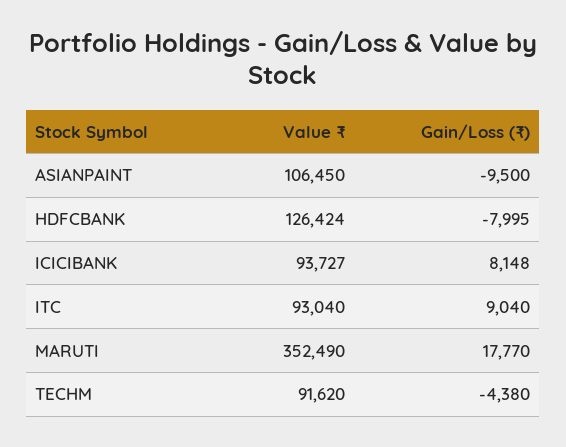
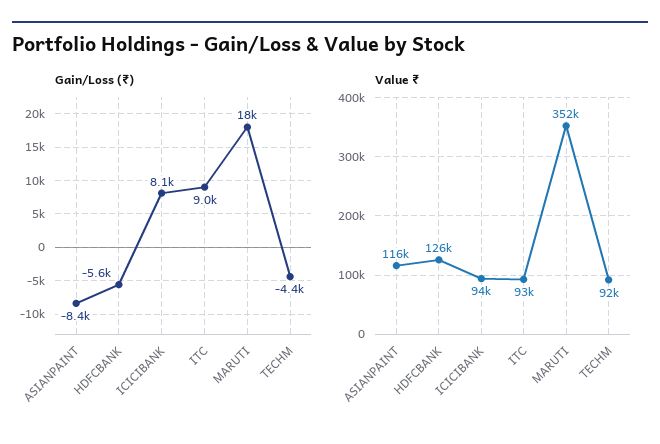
  {
    "Value ₹": {
-     "ASIANPAINT": 106450,
+     "ASIANPAINT": 116000,
      "HDFCBANK": 126424,
      "ICICIBANK": 93727,
      "ITC": 93040,
      "MARUTI": 352490,
      "TECHM": 91620
    },
    "Gain/Loss (₹)": {
-     "ASIANPAINT": -9500,
+     "ASIANPAINT": -8400,
-     "HDFCBANK": -7995,
+     "HDFCBANK": -5600,
      "ICICIBANK": 8148,
      "ITC": 9040,
      "MARUTI": 17770,
      "TECHM": -4380
    }
  }

